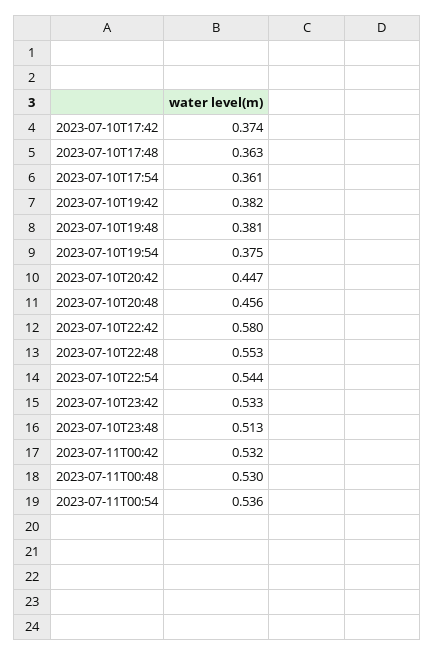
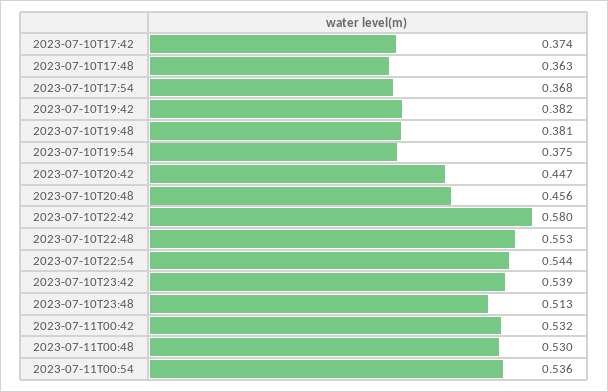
  {
    "2023-07-10T17:42": 0.374,
    "2023-07-10T17:48": 0.363,
-   "2023-07-10T17:54": 0.361,
+   "2023-07-10T17:54": 0.368,
    "2023-07-10T19:42": 0.382,
    "2023-07-10T19:48": 0.381,
    "2023-07-10T19:54": 0.375,
    "2023-07-10T20:42": 0.447,
    "2023-07-10T20:48": 0.456,
    "2023-07-10T22:42": 0.58,
    "2023-07-10T22:48": 0.553,
    "2023-07-10T22:54": 0.544,
-   "2023-07-10T23:42": 0.533,
+   "2023-07-10T23:42": 0.539,
    "2023-07-10T23:48": 0.513,
    "2023-07-11T00:42": 0.532,
    "2023-07-11T00:48": 0.53,
    "2023-07-11T00:54": 0.536
  }

